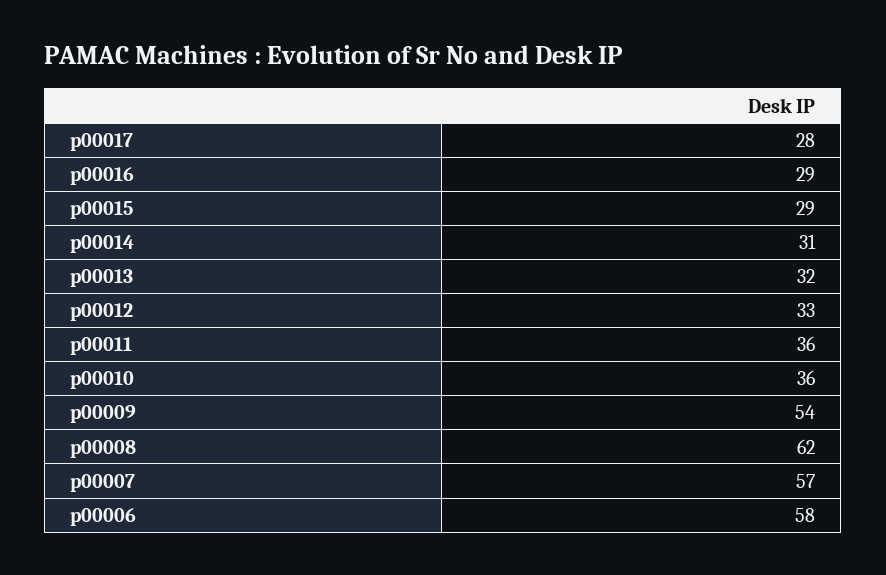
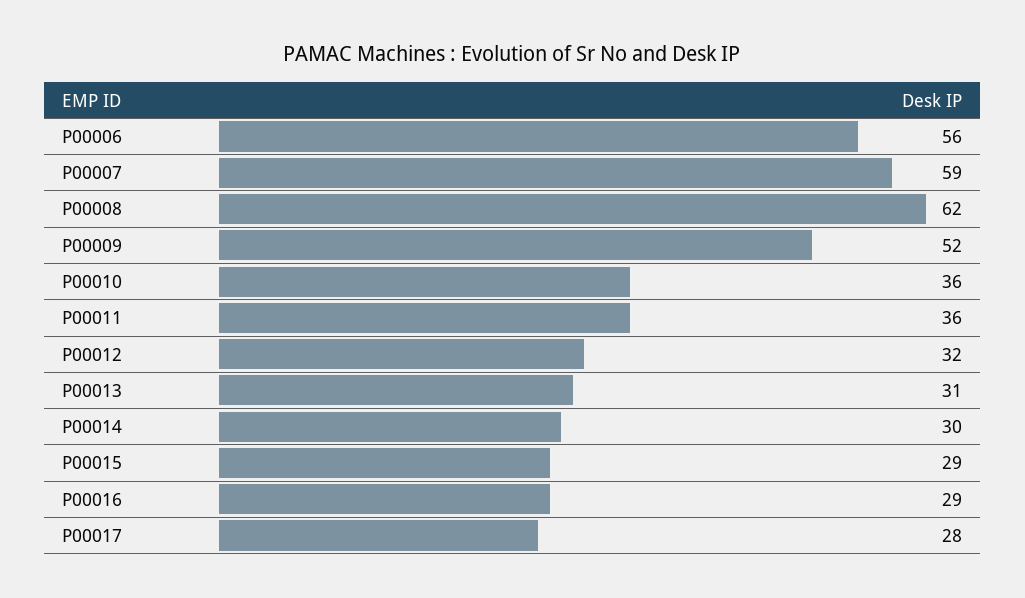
  {
    "p00017": 28,
    "p00016": 29,
    "p00015": 29,
-   "p00014": 31,
+   "p00014": 30,
-   "p00013": 32,
+   "p00013": 31,
-   "p00012": 33,
+   "p00012": 32,
    "p00011": 36,
    "p00010": 36,
-   "p00009": 54,
+   "p00009": 52,
    "p00008": 62,
-   "p00007": 57,
+   "p00007": 59,
-   "p00006": 58
+   "p00006": 56
  }

